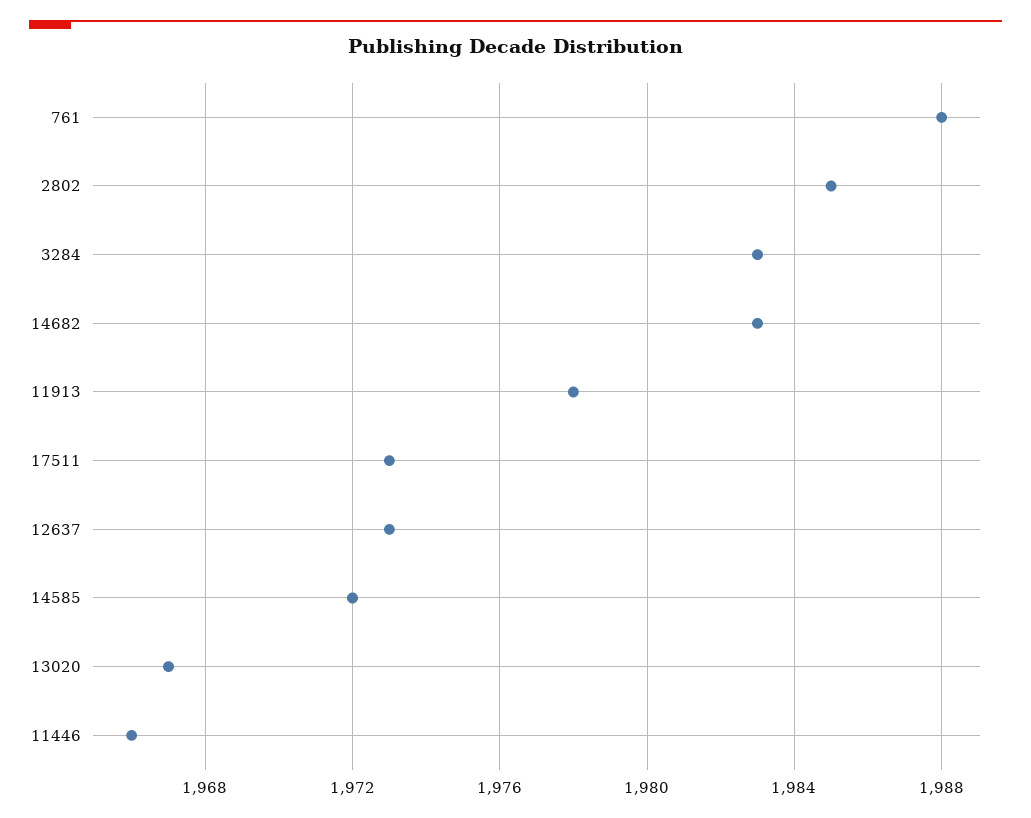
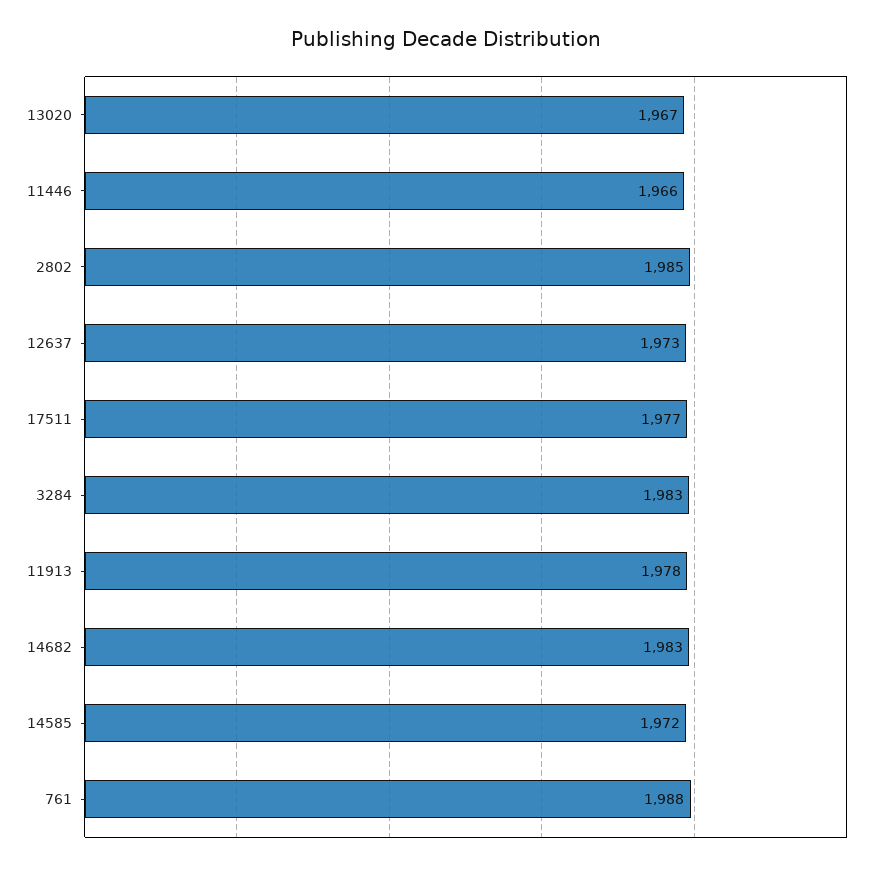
  {
    "761": 1988,
    "2802": 1985,
    "3284": 1983,
    "14682": 1983,
    "11913": 1978,
-   "17511": 1973,
+   "17511": 1977,
    "12637": 1973,
    "14585": 1972,
    "13020": 1967,
    "11446": 1966
  }

